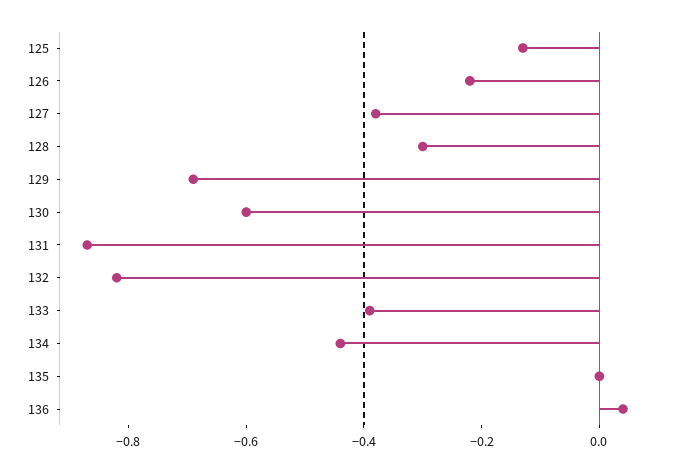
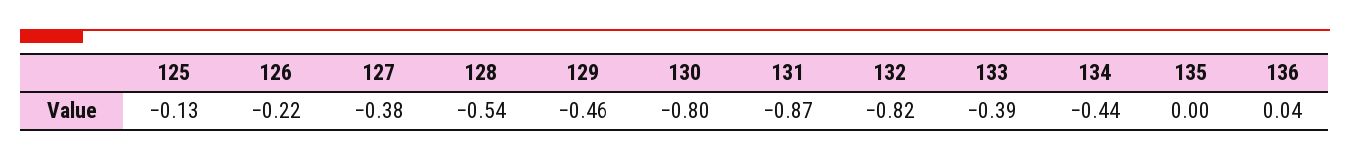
  {
    "125": -0.13,
    "126": -0.22,
    "127": -0.38,
-   "128": -0.3,
+   "128": -0.54,
-   "129": -0.7,
+   "129": -0.46,
-   "130": -0.6,
+   "130": -0.8,
    "131": -0.87,
    "132": -0.82,
    "133": -0.39,
    "134": -0.44,
    "135": 0,
    "136": 0.04
  }

